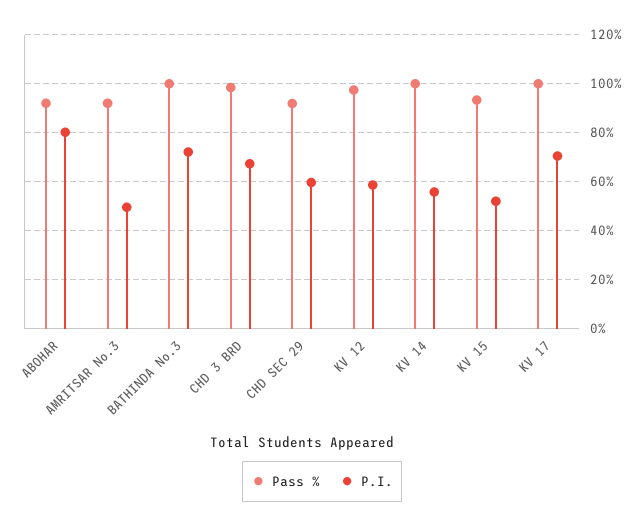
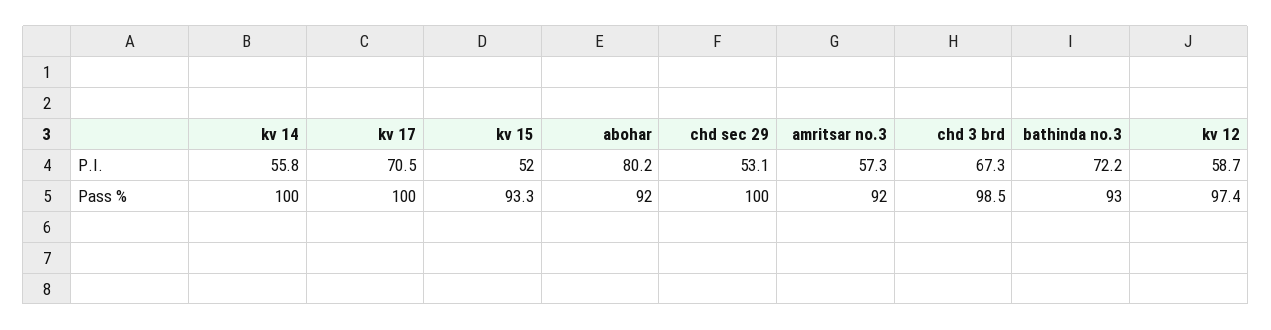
  {
    "Pass %": {
      "ABOHAR": 92,
      "AMRITSAR No.3": 92,
-     "BATHINDA No.3": 100,
+     "BATHINDA No.3": 93,
      "CHD 3 BRD": 98.5,
-     "CHD SEC 29": 92.5,
+     "CHD SEC 29": 100,
      "KV 12": 97.4,
      "KV 14": 100,
      "KV 15": 93.3,
      "KV 17": 100
    },
    "P.I.": {
      "ABOHAR": 80.2,
-     "AMRITSAR No.3": 50,
+     "AMRITSAR No.3": 57.3,
      "BATHINDA No.3": 72.2,
      "CHD 3 BRD": 67.3,
-     "CHD SEC 29": 60,
+     "CHD SEC 29": 53.1,
      "KV 12": 58.7,
      "KV 14": 55.8,
      "KV 15": 52,
      "KV 17": 70.5
    }
  }

